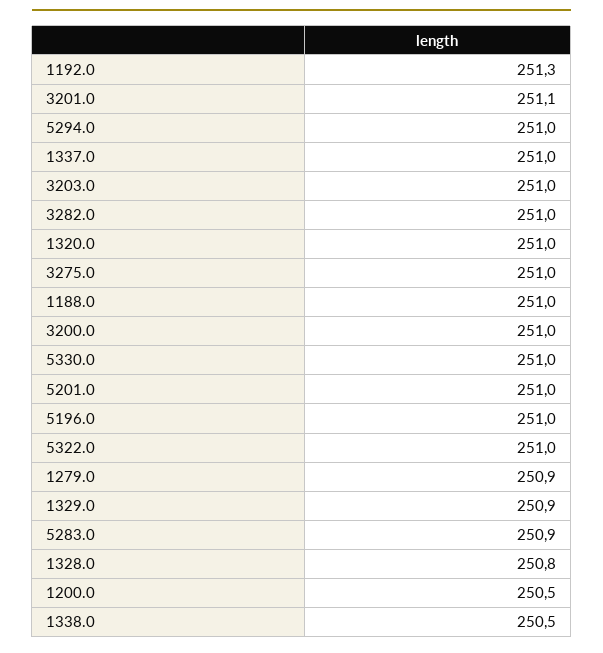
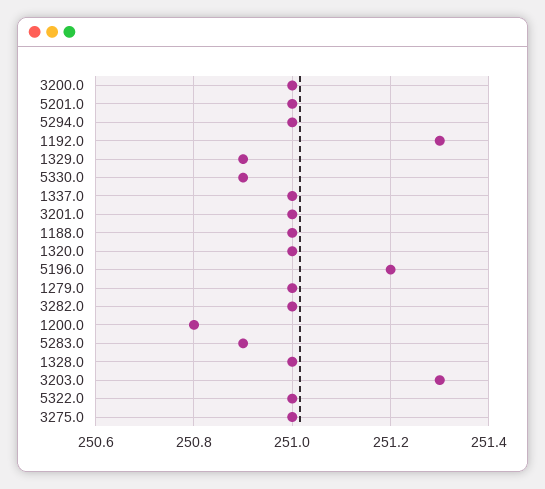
  {
    "1192.0": 251.3,
-   "3201.0": 251.1,
+   "3201.0": 251,
    "5294.0": 251,
    "1337.0": 251,
-   "3203.0": 251,
+   "3203.0": 251.3,
    "3282.0": 251,
    "1320.0": 251,
    "3275.0": 251,
    "1188.0": 251,
    "3200.0": 251,
-   "5330.0": 251,
+   "5330.0": 250.9,
    "5201.0": 251,
-   "5196.0": 251,
+   "5196.0": 251.2,
    "5322.0": 251,
-   "1279.0": 250.9,
+   "1279.0": 251,
    "1329.0": 250.9,
    "5283.0": 250.9,
-   "1328.0": 250.8,
+   "1328.0": 251,
-   "1200.0": 250.5,
+   "1200.0": 250.8
-   "1338.0": 250.5
  }

